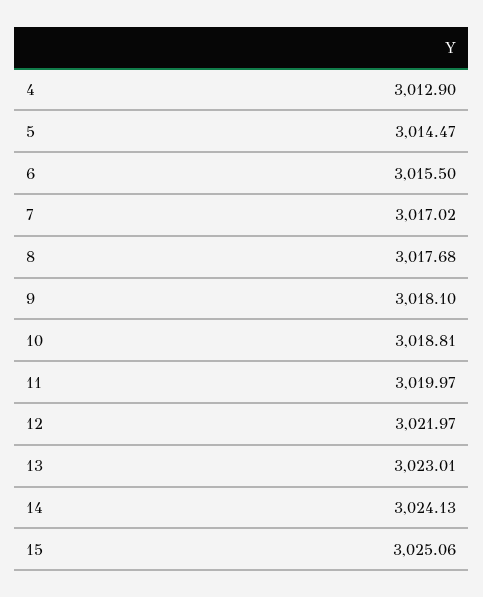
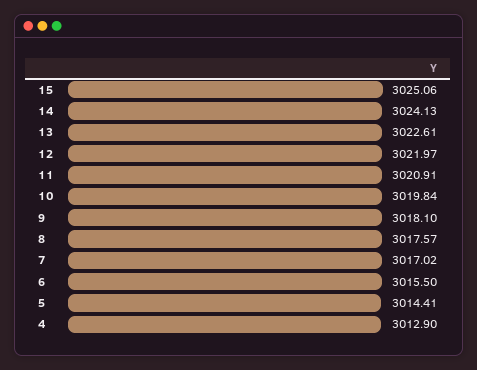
  {
    "4": 3012.9,
-   "5": 3014.47,
+   "5": 3014.41,
    "6": 3015.5,
    "7": 3017.02,
-   "8": 3017.68,
+   "8": 3017.57,
    "9": 3018.1,
-   "10": 3018.81,
+   "10": 3019.84,
-   "11": 3019.97,
+   "11": 3020.91,
    "12": 3021.97,
-   "13": 3023.01,
+   "13": 3022.61,
    "14": 3024.13,
    "15": 3025.06
  }

